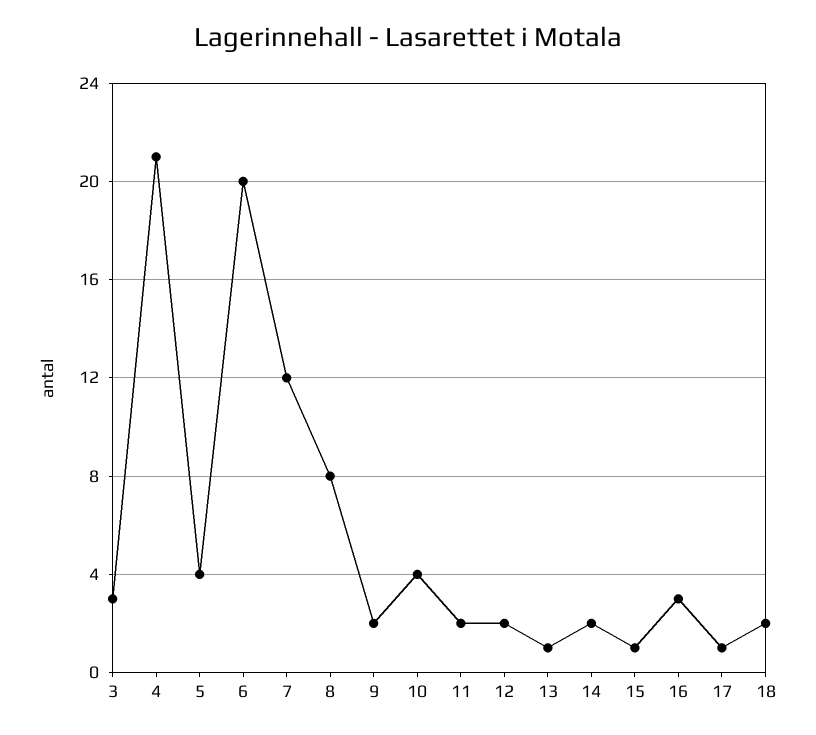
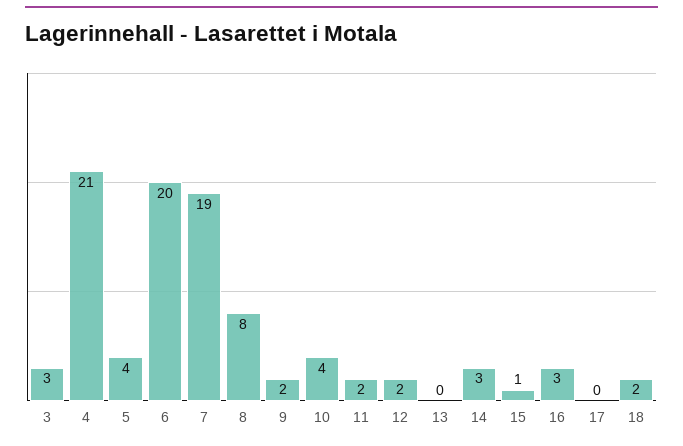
  {
    "3": 3,
    "4": 21,
    "5": 4,
    "6": 20,
-   "7": 12,
+   "7": 19,
    "8": 8,
    "9": 2,
    "10": 4,
    "11": 2,
    "12": 2,
-   "13": 1,
+   "13": 0,
-   "14": 2,
+   "14": 3,
    "15": 1,
    "16": 3,
-   "17": 1,
+   "17": 0,
    "18": 2
  }

